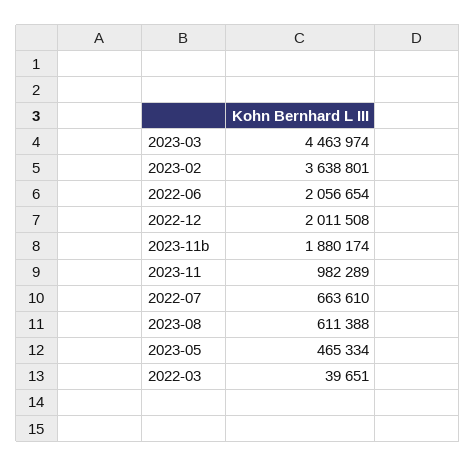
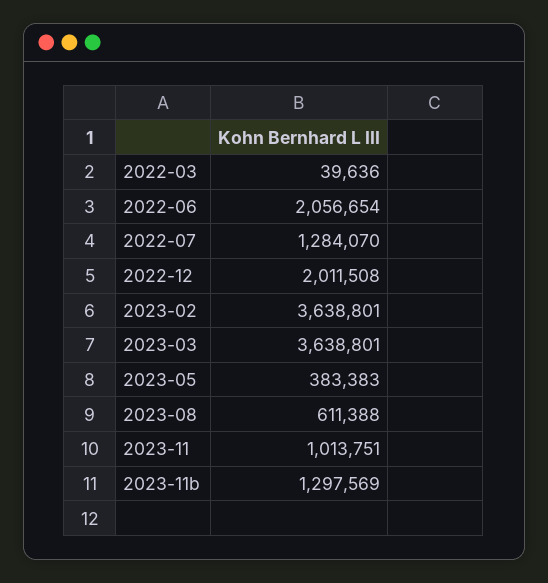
  {
-   "2023-03": 4463974,
+   "2023-03": 3638801,
    "2023-02": 3638801,
    "2022-06": 2056654,
    "2022-12": 2011508,
-   "2023-11b": 1880174,
+   "2023-11b": 1297569,
-   "2023-11": 982289,
+   "2023-11": 1013751,
-   "2022-07": 663610,
+   "2022-07": 1284070,
    "2023-08": 611388,
-   "2023-05": 465334,
+   "2023-05": 383383,
-   "2022-03": 39651
+   "2022-03": 39636
  }

